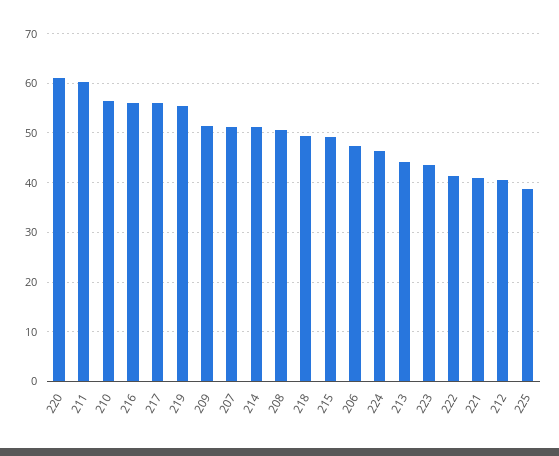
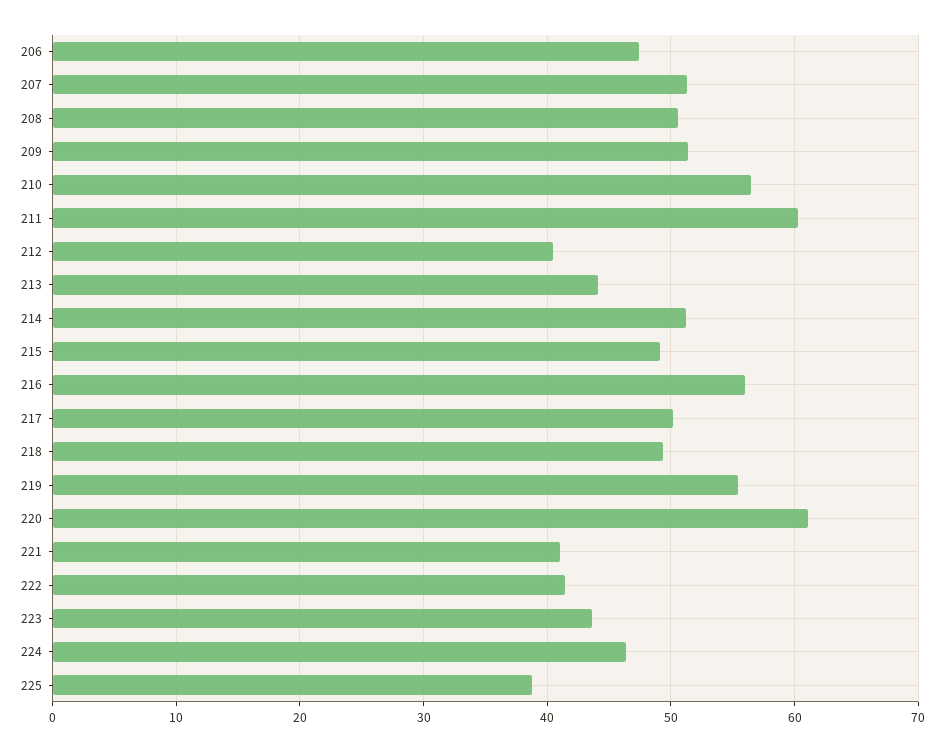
  {
    "220": 61,
    "211": 60,
    "210": 57,
    "216": 56,
-   "217": 56,
+   "217": 50,
    "219": 55,
    "209": 51,
    "207": 51,
    "214": 51,
    "208": 51,
    "218": 49,
    "215": 49,
    "206": 47,
    "224": 46,
    "213": 44,
    "223": 44,
    "222": 41,
    "221": 41,
    "212": 41,
    "225": 39
  }

